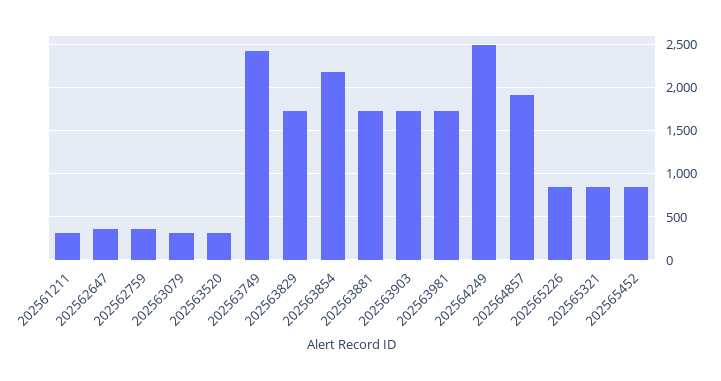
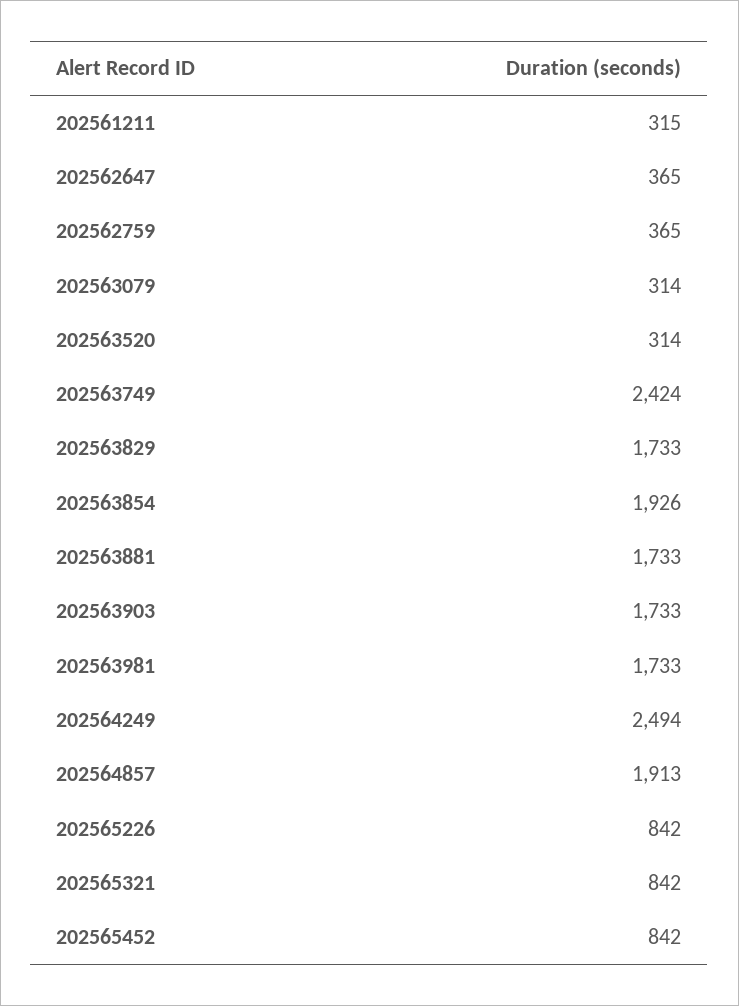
  {
    "202561211": 315,
    "202562647": 365,
    "202562759": 365,
    "202563079": 314,
    "202563520": 314,
    "202563749": 2424,
    "202563829": 1733,
-   "202563854": 2200,
+   "202563854": 1926,
    "202563881": 1733,
    "202563903": 1733,
    "202563981": 1733,
    "202564249": 2494,
    "202564857": 1913,
    "202565226": 842,
    "202565321": 842,
    "202565452": 842
  }

